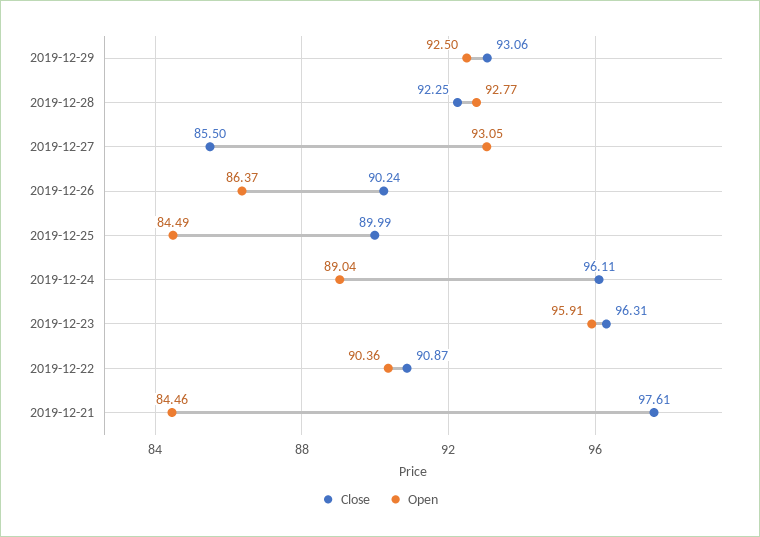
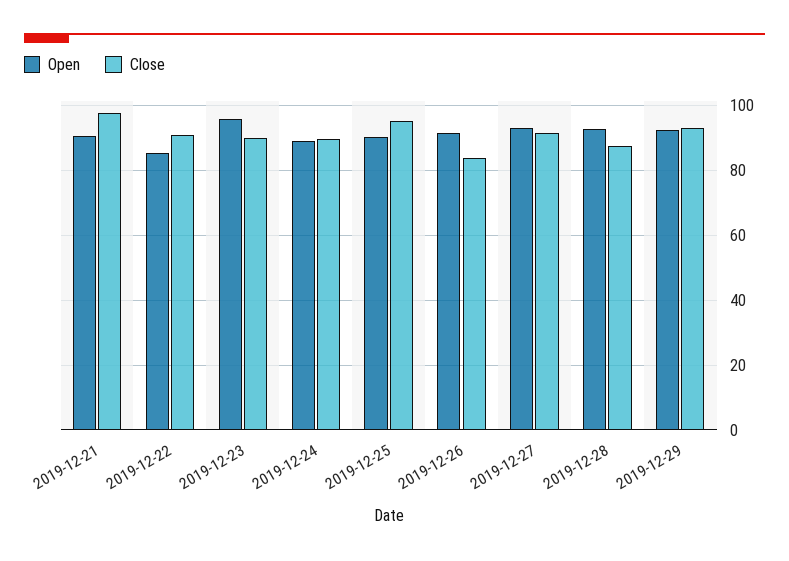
  {
    "Close": {
      "2019-12-29": 93.06,
-     "2019-12-28": 92.25,
+     "2019-12-28": 88,
-     "2019-12-27": 85.5,
+     "2019-12-27": 92,
-     "2019-12-26": 90.24,
+     "2019-12-26": 84,
-     "2019-12-25": 89.99,
+     "2019-12-25": 96,
-     "2019-12-24": 96.11,
+     "2019-12-24": 90,
-     "2019-12-23": 96.31,
+     "2019-12-23": 90,
      "2019-12-22": 90.87,
      "2019-12-21": 97.61
    },
    "Open": {
      "2019-12-29": 92.5,
      "2019-12-28": 92.77,
      "2019-12-27": 93.05,
-     "2019-12-26": 86.37,
+     "2019-12-26": 92,
-     "2019-12-25": 84.49,
+     "2019-12-25": 90,
      "2019-12-24": 89.04,
      "2019-12-23": 95.91,
-     "2019-12-22": 90.36,
+     "2019-12-22": 86,
-     "2019-12-21": 84.46
+     "2019-12-21": 90
    }
  }

